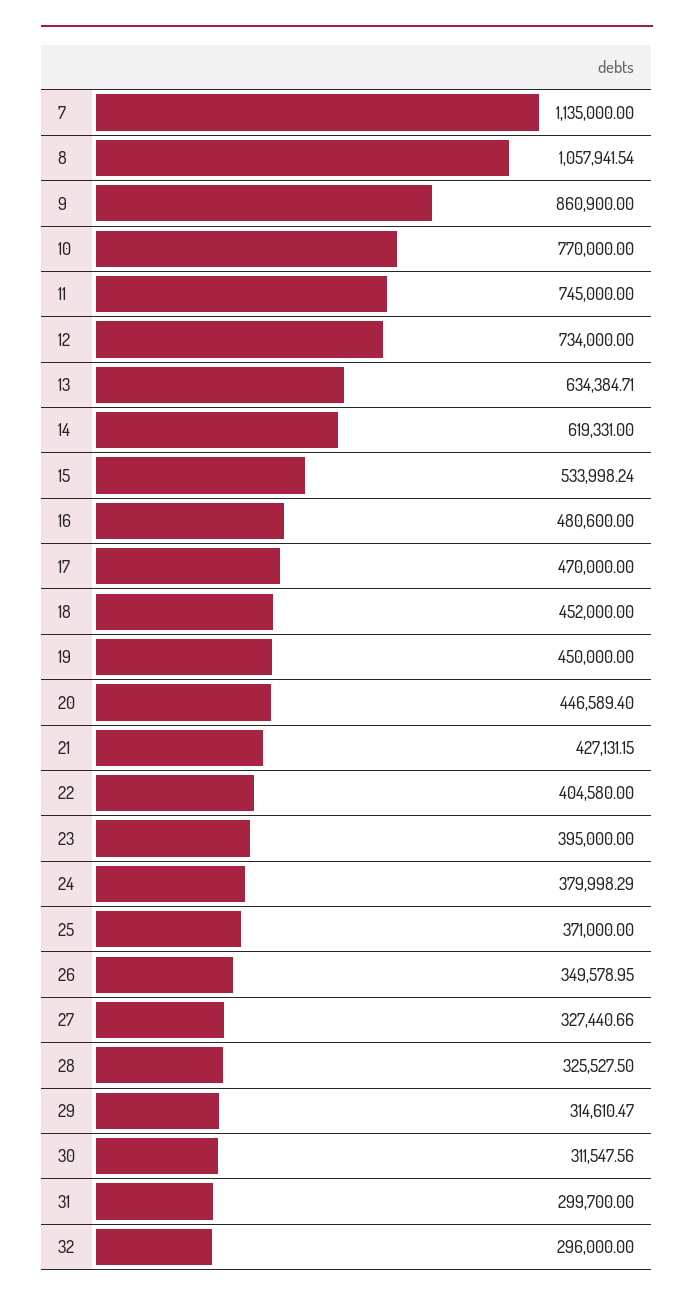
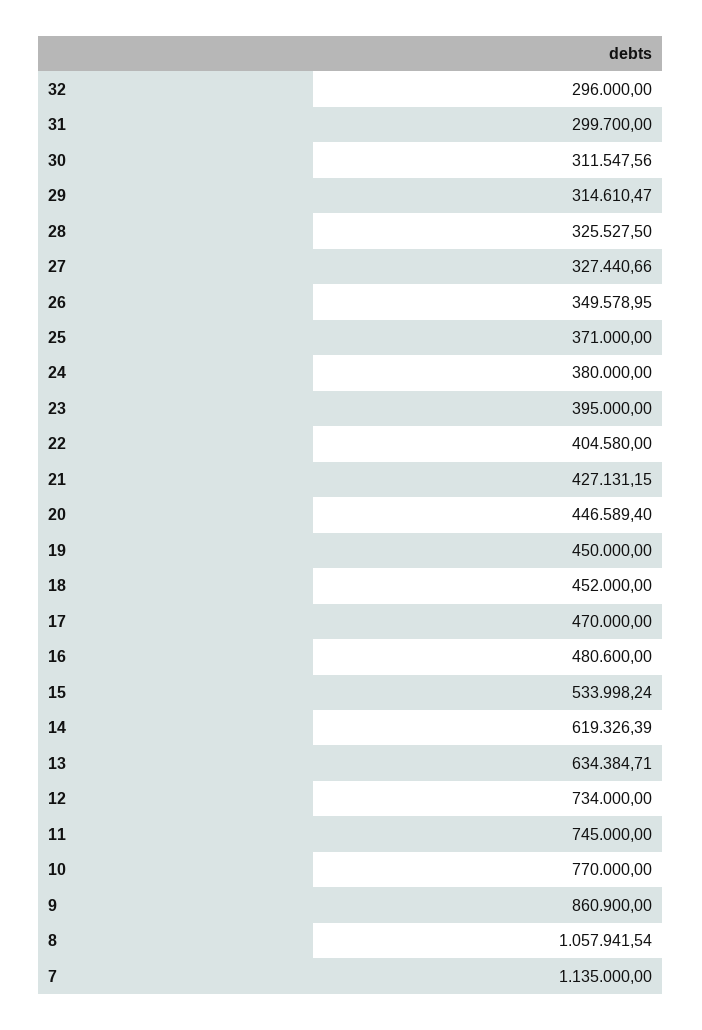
  {
    "7": 1135000,
    "8": 1057941.54,
    "9": 860900,
    "10": 770000,
    "11": 745000,
    "12": 734000,
    "13": 634384.71,
-   "14": 619331,
+   "14": 619326.39,
    "15": 533998.24,
    "16": 480600,
    "17": 470000,
    "18": 452000,
    "19": 450000,
    "20": 446589.4,
    "21": 427131.15,
    "22": 404580,
    "23": 395000,
-   "24": 379998.29,
+   "24": 380000,
    "25": 371000,
    "26": 349578.95,
    "27": 327440.66,
    "28": 325527.5,
    "29": 314610.47,
    "30": 311547.56,
    "31": 299700,
    "32": 296000
  }

